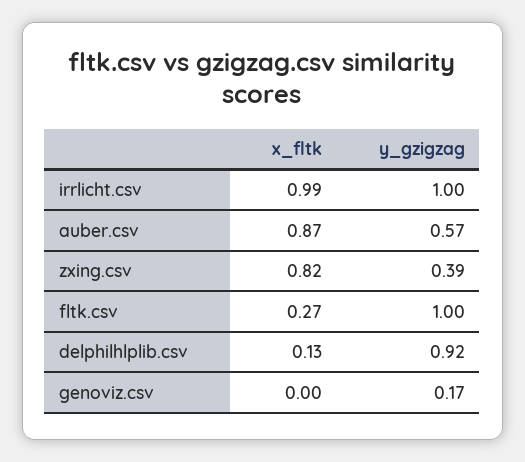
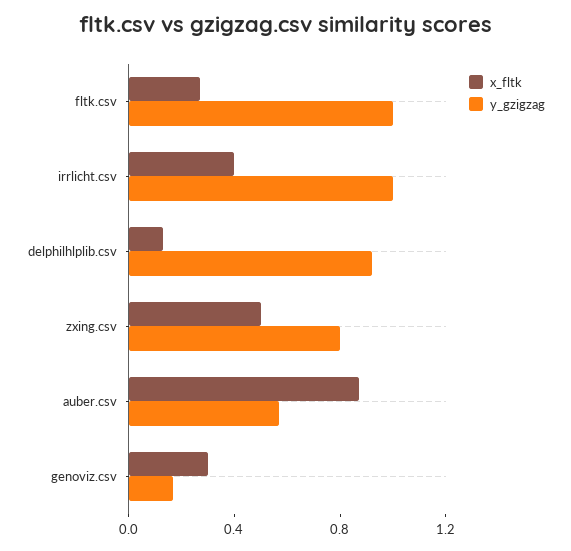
  {
    "x_fltk": {
-     "irrlicht.csv": 0.99,
+     "irrlicht.csv": 0.4,
      "auber.csv": 0.87,
-     "zxing.csv": 0.82,
+     "zxing.csv": 0.5,
      "fltk.csv": 0.27,
      "delphilhlplib.csv": 0.13,
-     "genoviz.csv": 0
+     "genoviz.csv": 0.3
    },
    "y_gzigzag": {
      "irrlicht.csv": 1,
      "auber.csv": 0.57,
-     "zxing.csv": 0.39,
+     "zxing.csv": 0.8,
      "fltk.csv": 1,
      "delphilhlplib.csv": 0.92,
      "genoviz.csv": 0.17
    }
  }

